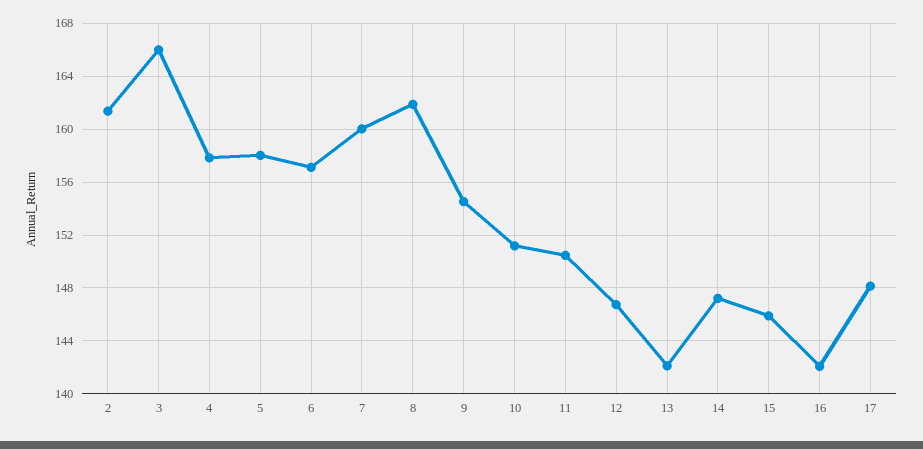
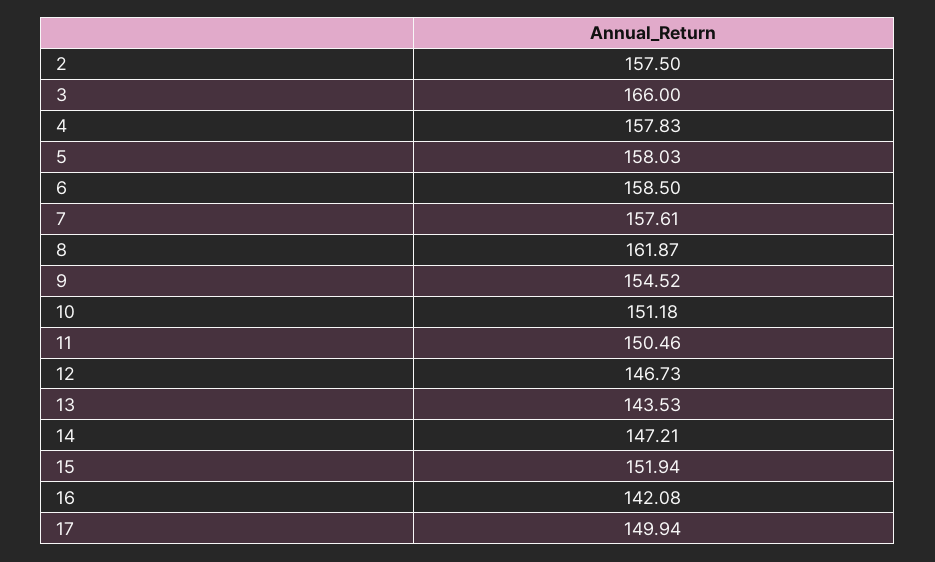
  {
-   "2": 161.5,
+   "2": 157.5,
    "3": 166,
    "4": 157.83,
    "5": 158.03,
-   "6": 157,
+   "6": 158.5,
-   "7": 160,
+   "7": 157.61,
    "8": 161.87,
    "9": 154.52,
    "10": 151.18,
    "11": 150.46,
    "12": 146.73,
-   "13": 142,
+   "13": 143.53,
    "14": 147.21,
-   "15": 146,
+   "15": 151.94,
    "16": 142.08,
-   "17": 148
+   "17": 149.94
  }

